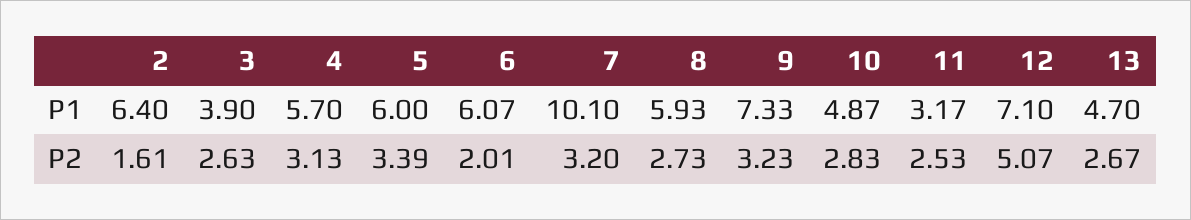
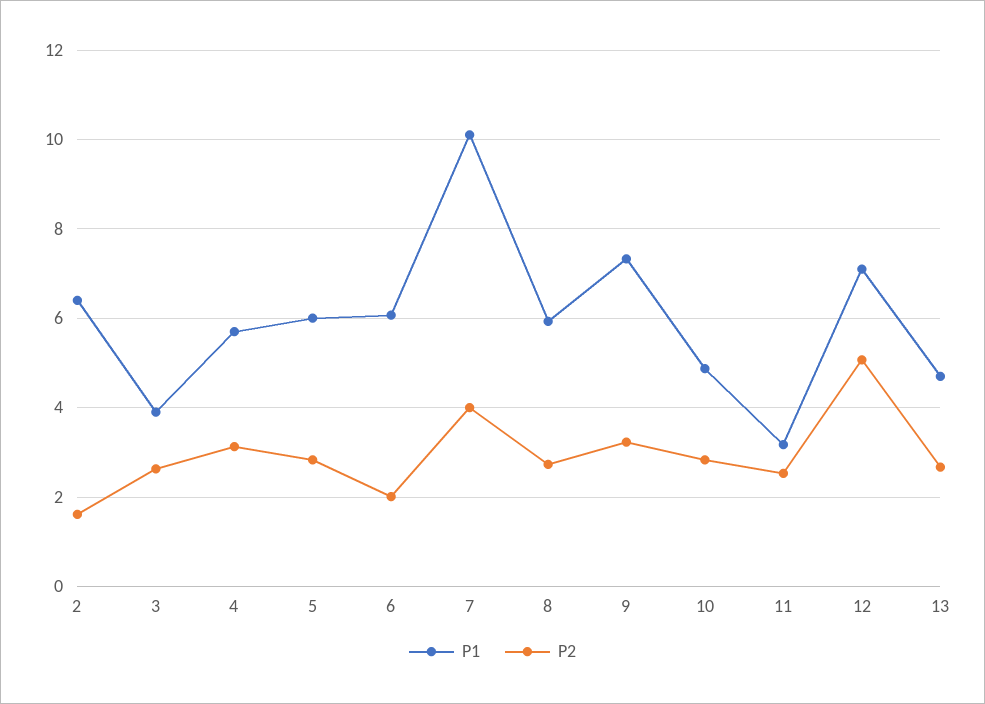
  {
    "P1": {
      "2": 6.4,
      "3": 3.9,
      "4": 5.7,
      "5": 6,
      "6": 6.07,
      "7": 10.1,
      "8": 5.93,
      "9": 7.33,
      "10": 4.87,
      "11": 3.17,
      "12": 7.1,
      "13": 4.7
    },
    "P2": {
      "2": 1.61,
      "3": 2.63,
      "4": 3.13,
-     "5": 3.39,
+     "5": 2.8,
      "6": 2.01,
-     "7": 3.2,
+     "7": 4,
      "8": 2.73,
      "9": 3.23,
      "10": 2.83,
      "11": 2.53,
      "12": 5.07,
      "13": 2.67
    }
  }

